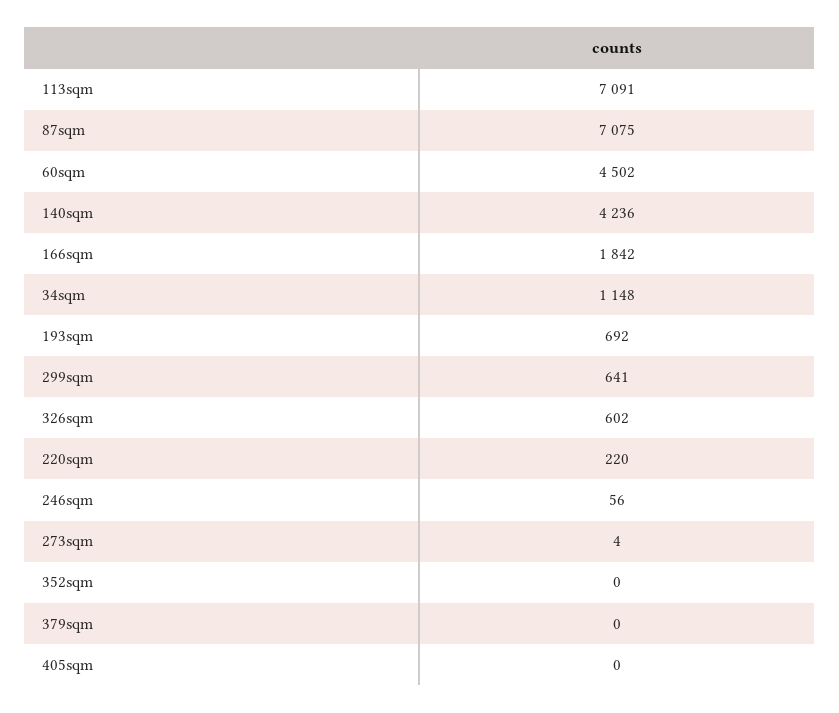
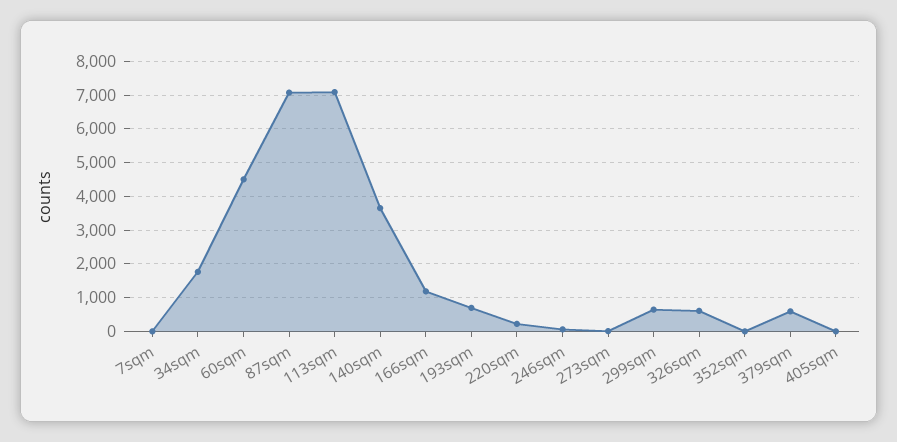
  {
    "113sqm": 7091,
    "87sqm": 7075,
    "60sqm": 4502,
-   "140sqm": 4236,
+   "140sqm": 3600,
-   "166sqm": 1842,
+   "166sqm": 1200,
-   "34sqm": 1148,
+   "34sqm": 1800,
    "193sqm": 692,
    "299sqm": 641,
    "326sqm": 602,
    "220sqm": 220,
    "246sqm": 56,
    "273sqm": 4,
    "352sqm": 0,
-   "379sqm": 0,
+   "379sqm": 600,
-   "405sqm": 0
+   "405sqm": 0,
+   "7sqm": 0
  }

